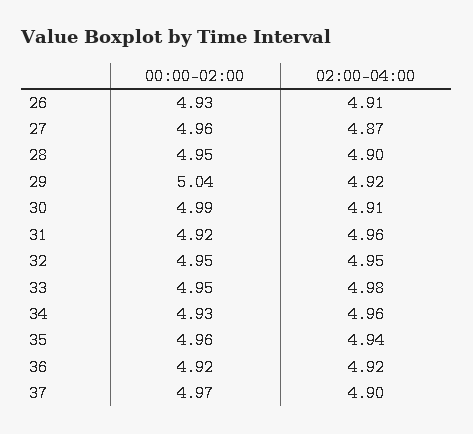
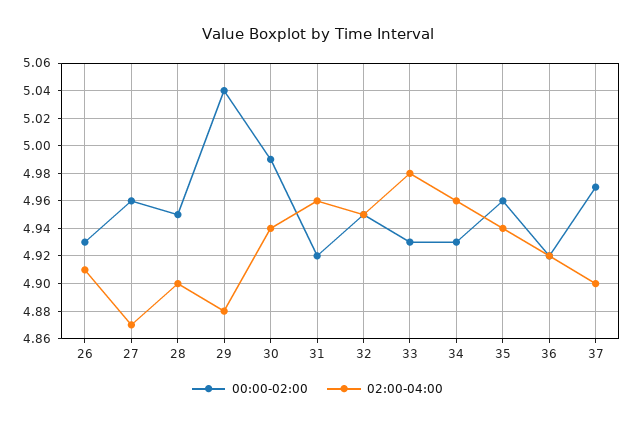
  {
    "00:00-02:00": {
      "26": 4.93,
      "27": 4.96,
      "28": 4.95,
      "29": 5.04,
      "30": 4.99,
      "31": 4.92,
      "32": 4.95,
-     "33": 4.95,
+     "33": 4.93,
      "34": 4.93,
      "35": 4.96,
      "36": 4.92,
      "37": 4.97
    },
    "02:00-04:00": {
      "26": 4.91,
      "27": 4.87,
      "28": 4.9,
-     "29": 4.92,
+     "29": 4.88,
-     "30": 4.91,
+     "30": 4.94,
      "31": 4.96,
      "32": 4.95,
      "33": 4.98,
      "34": 4.96,
      "35": 4.94,
      "36": 4.92,
      "37": 4.9
    }
  }

